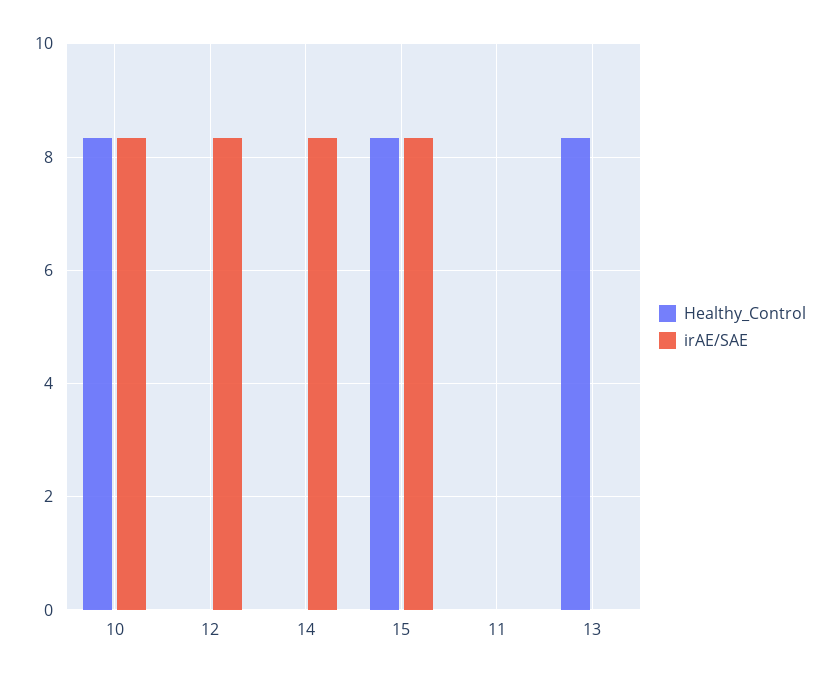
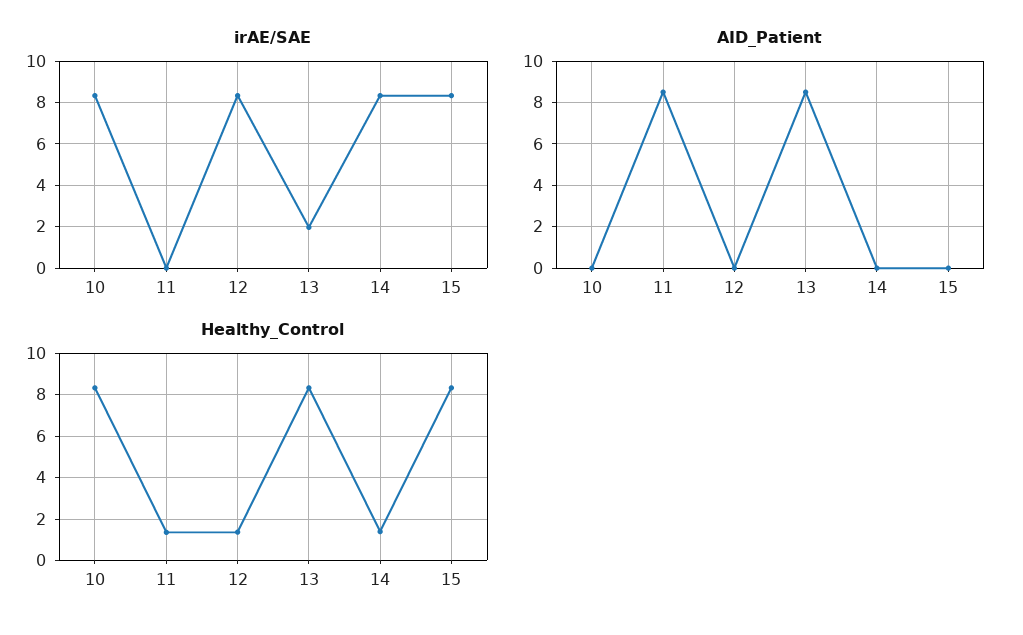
  {
    "Healthy_Control": {
      "10": 8.4,
-     "12": 0,
+     "12": 1.5,
-     "14": 0,
+     "14": 1.5,
      "15": 8.4,
-     "11": 0,
+     "11": 1.5,
      "13": 8.4
    },
    "irAE/SAE": {
      "10": 8.4,
      "12": 8.4,
      "14": 8.4,
      "15": 8.4,
      "11": 0,
-     "13": 0
+     "13": 2
-   }
+   },
+   "AID_Patient": {
+     "10": 0,
+     "11": 8.5,
+     "12": 0,
+     "13": 8.5,
+     "14": 0,
+     "15": 0
+   }
  }

